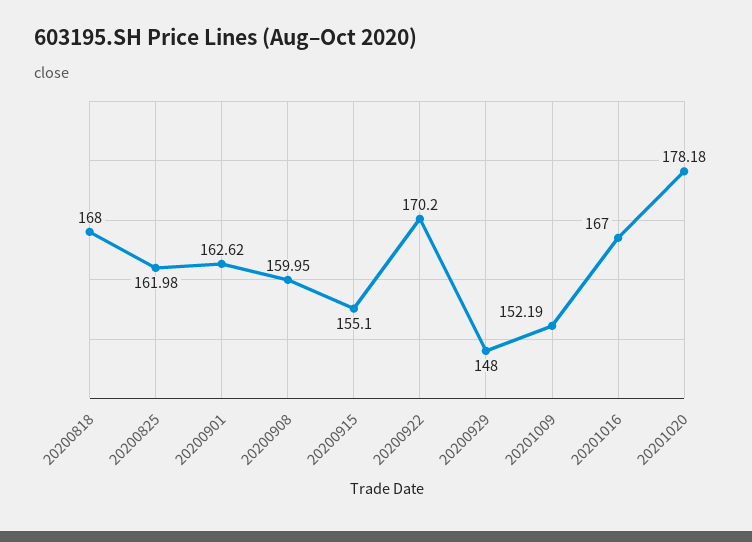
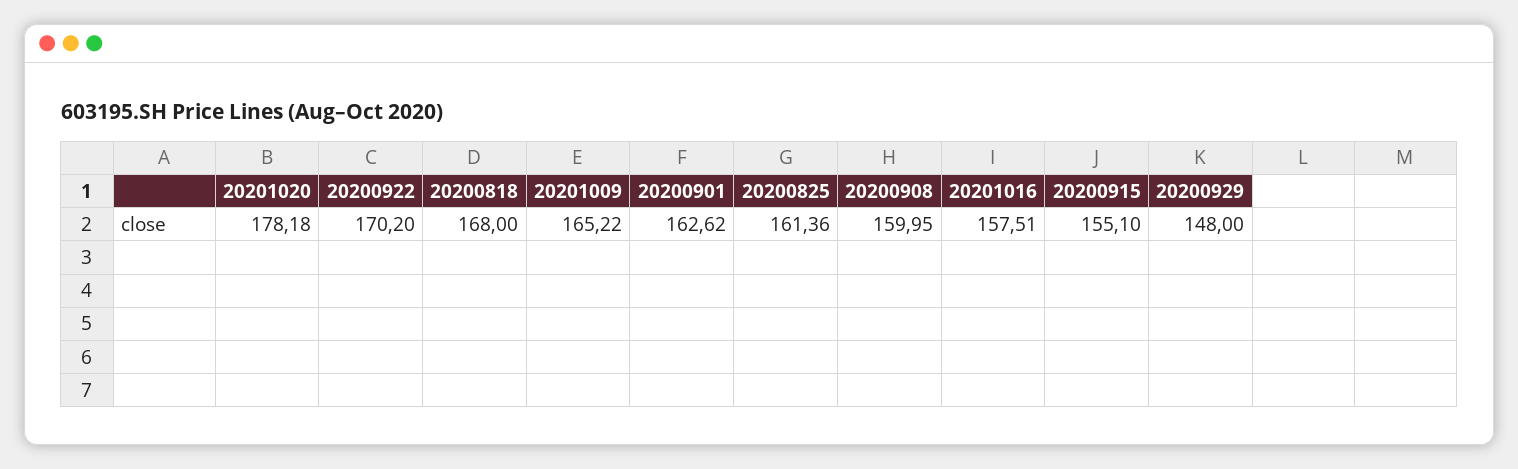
  {
    "20200818": 168,
-   "20200825": 161.98,
+   "20200825": 161.36,
    "20200901": 162.62,
    "20200908": 159.95,
    "20200915": 155.1,
    "20200922": 170.2,
    "20200929": 148,
-   "20201009": 152.19,
+   "20201009": 165.22,
-   "20201016": 167,
+   "20201016": 157.51,
    "20201020": 178.18
  }

